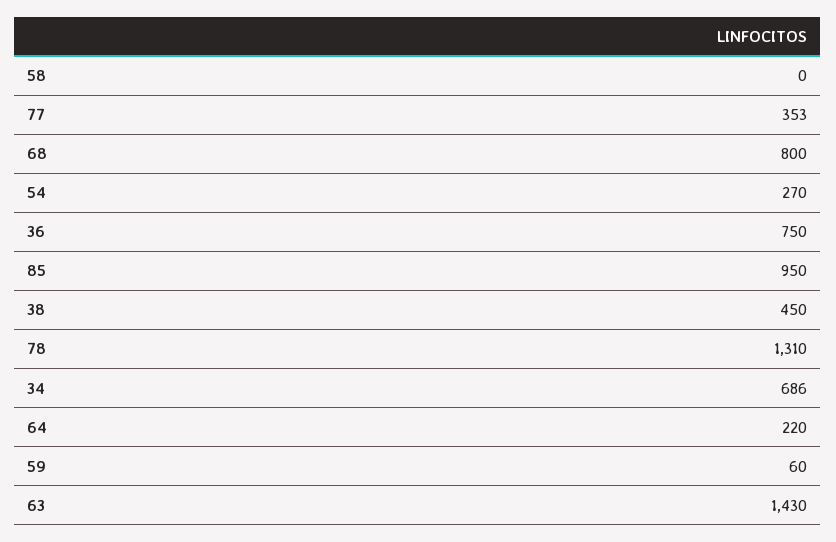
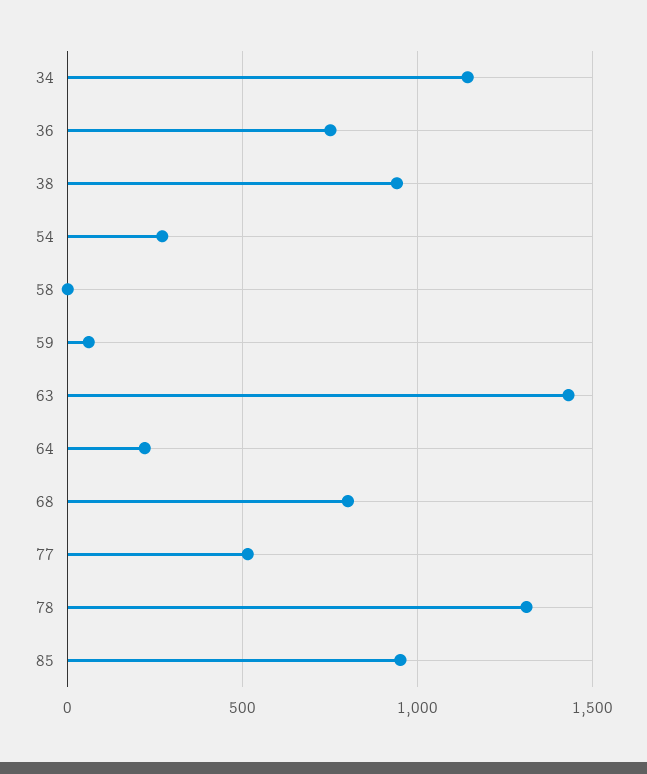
  {
    "58": 0,
-   "77": 353,
+   "77": 500,
    "68": 800,
    "54": 270,
    "36": 750,
    "85": 950,
-   "38": 450,
+   "38": 950,
    "78": 1310,
-   "34": 686,
+   "34": 1150,
    "64": 220,
    "59": 60,
    "63": 1430
  }

